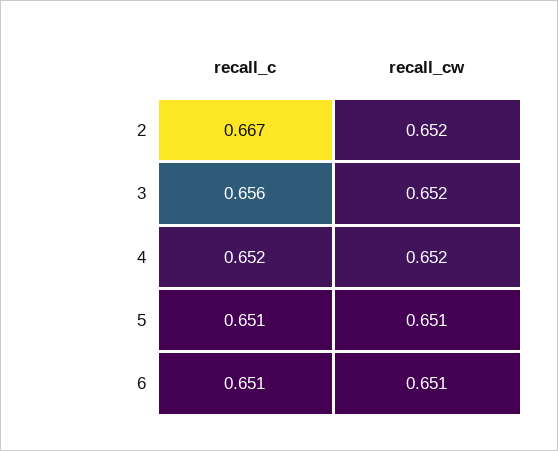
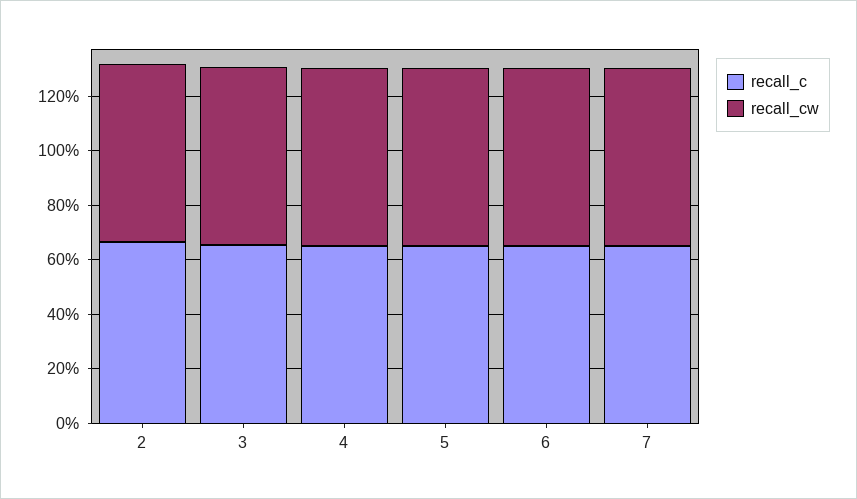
  {
    "recall_c": {
      "2": 0.667,
      "3": 0.656,
      "4": 0.652,
      "5": 0.651,
-     "6": 0.651
+     "6": 0.651,
+     "7": 0.65
    },
    "recall_cw": {
      "2": 0.652,
      "3": 0.652,
      "4": 0.652,
      "5": 0.651,
-     "6": 0.651
+     "6": 0.651,
+     "7": 0.65
    }
  }

